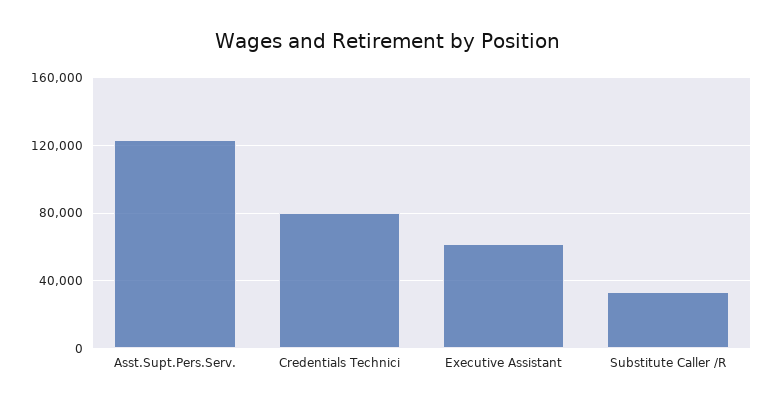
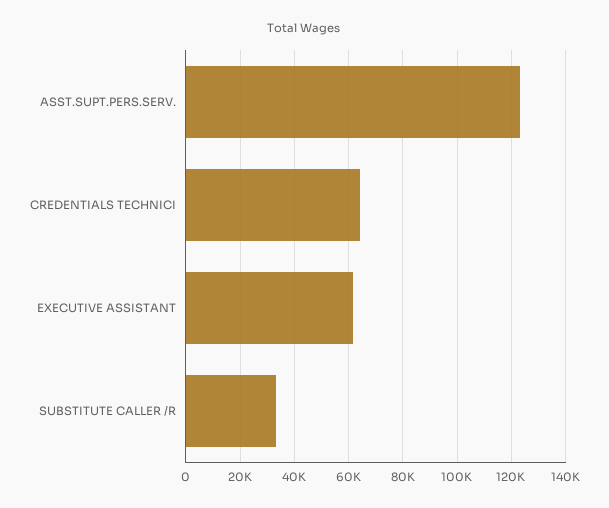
  {
    "Asst.Supt.Pers.Serv.": 122500,
-   "Credentials Technici": 80000,
+   "Credentials Technici": 65000,
    "Executive Assistant": 62500,
    "Substitute Caller /R": 32500
  }

